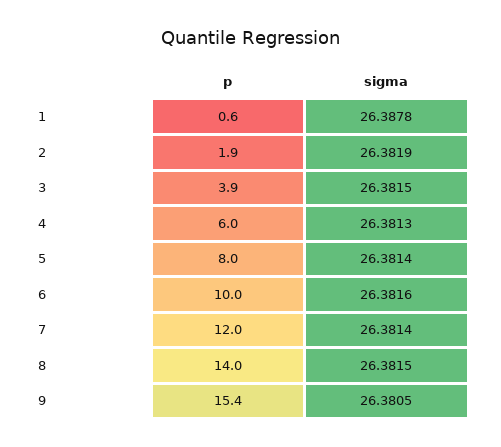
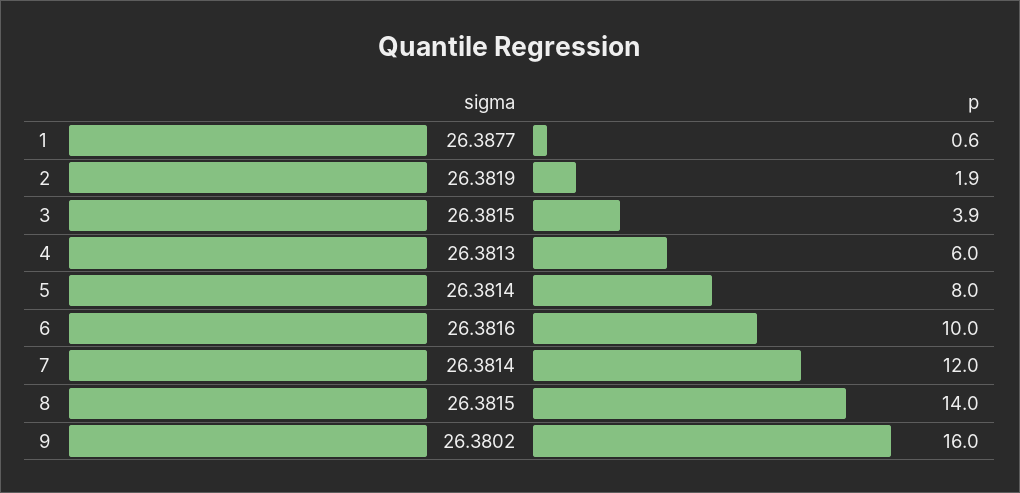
  {
    "p": {
      "1": 0.6,
      "2": 1.9,
      "3": 3.9,
      "4": 6,
      "5": 8,
      "6": 10,
      "7": 12,
      "8": 14,
-     "9": 15.4
+     "9": 16
    },
    "sigma": {
-     "1": 26.3878,
+     "1": 26.3877,
      "2": 26.3819,
      "3": 26.3815,
      "4": 26.3813,
      "5": 26.3814,
      "6": 26.3816,
      "7": 26.3814,
      "8": 26.3815,
-     "9": 26.3805
+     "9": 26.3802
    }
  }

